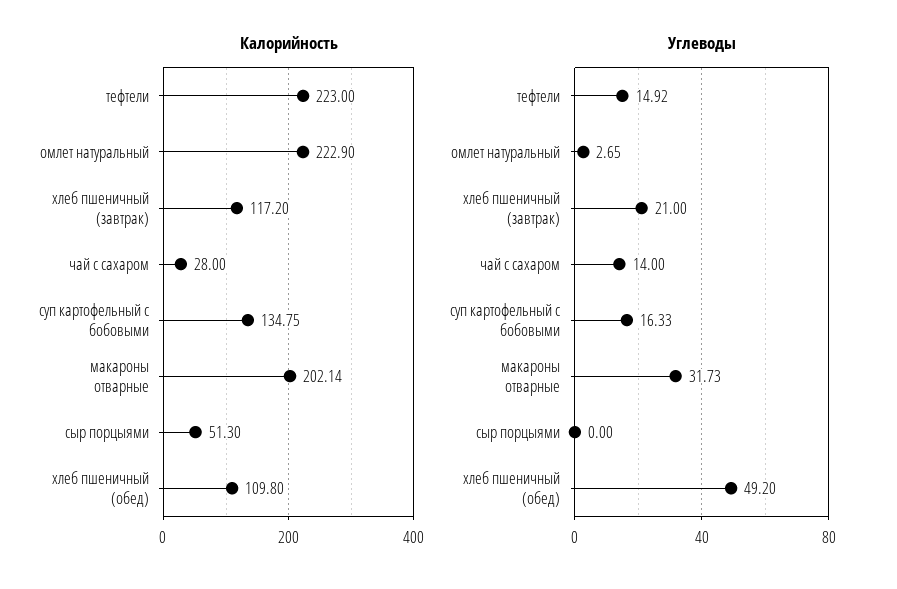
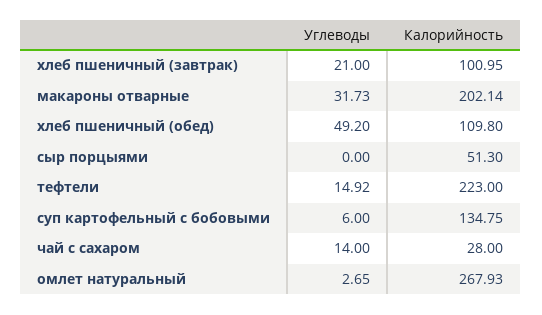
  {
    "Калорийность": {
      "тефтели": 223,
-     "омлет натуральный": 222.9,
+     "омлет натуральный": 267.93,
-     "хлеб пшеничный (завтрак)": 117.2,
+     "хлеб пшеничный (завтрак)": 100.95,
      "чай с сахаром": 28,
      "суп картофельный с бобовыми": 134.75,
      "макароны отварные": 202.14,
      "сыр порцыями": 51.3,
      "хлеб пшеничный (обед)": 109.8
    },
    "Углеводы": {
      "тефтели": 14.92,
      "омлет натуральный": 2.65,
      "хлеб пшеничный (завтрак)": 21,
      "чай с сахаром": 14,
-     "суп картофельный с бобовыми": 16.33,
+     "суп картофельный с бобовыми": 6,
      "макароны отварные": 31.73,
      "сыр порцыями": 0,
      "хлеб пшеничный (обед)": 49.2
    }
  }

